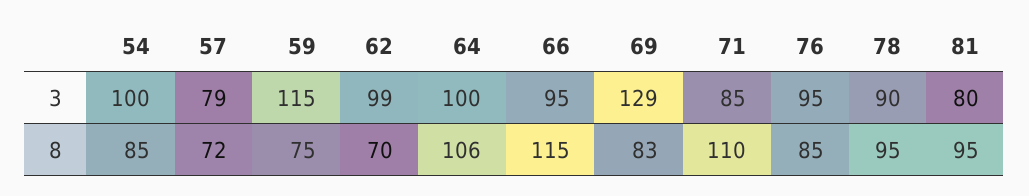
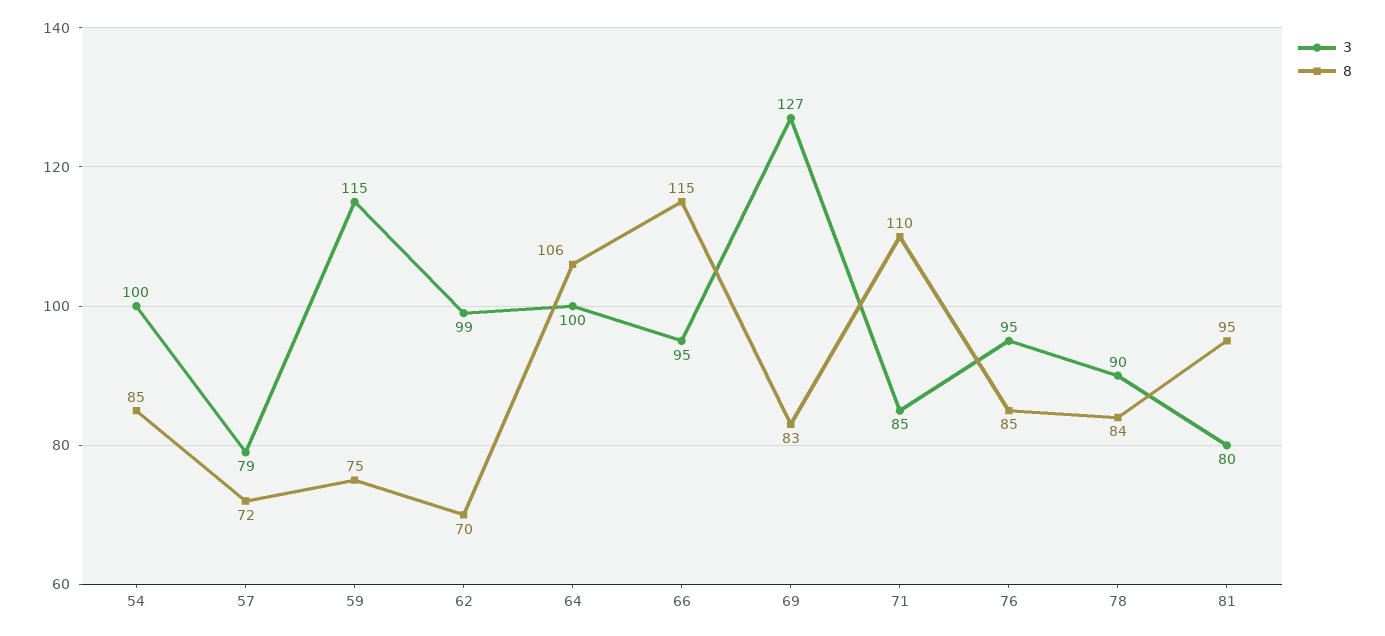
  {
    "3": {
      "54": 100,
      "57": 79,
      "59": 115,
      "62": 99,
      "64": 100,
      "66": 95,
-     "69": 129,
+     "69": 127,
      "71": 85,
      "76": 95,
      "78": 90,
      "81": 80
    },
    "8": {
      "54": 85,
      "57": 72,
      "59": 75,
      "62": 70,
      "64": 106,
      "66": 115,
      "69": 83,
      "71": 110,
      "76": 85,
-     "78": 95,
+     "78": 84,
      "81": 95
    }
  }

